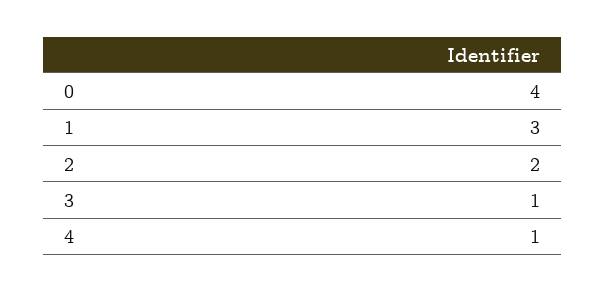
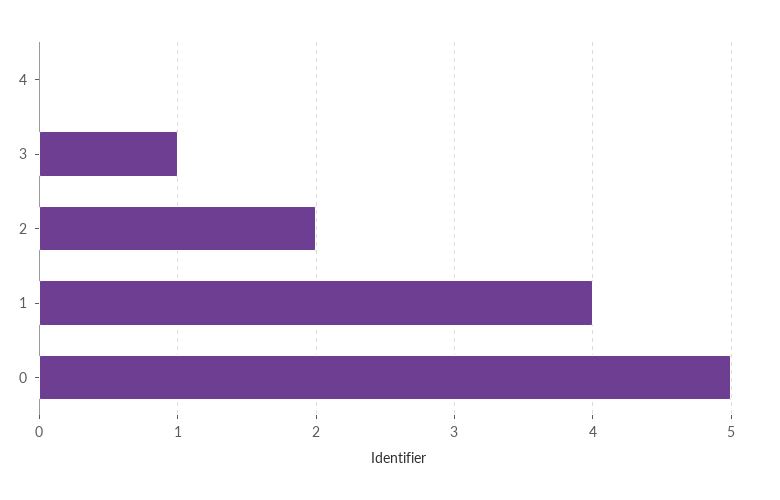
  {
-   "0": 4,
+   "0": 5,
-   "1": 3,
+   "1": 4,
    "2": 2,
    "3": 1,
-   "4": 1
+   "4": 0
  }

